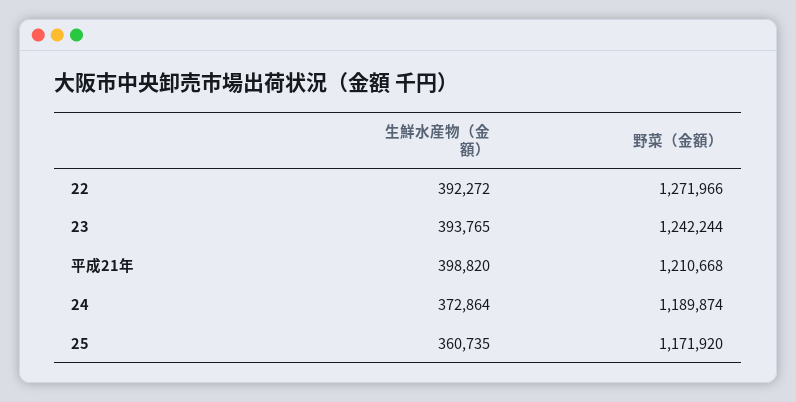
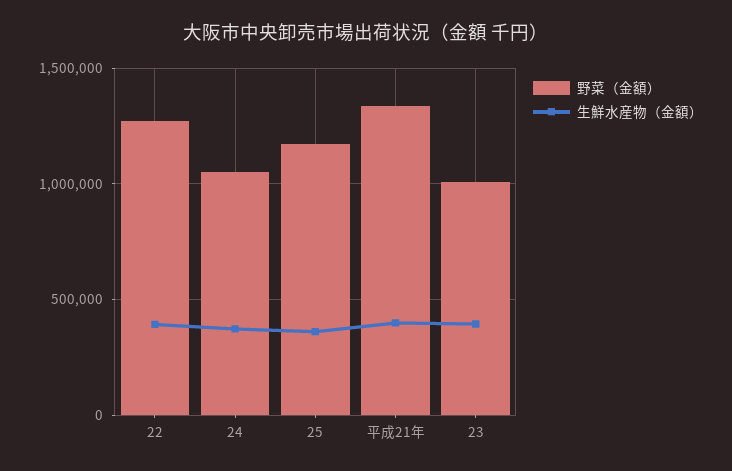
  {
    "生鮮水産物（金額）": {
      "22": 392272,
      "23": 393765,
      "平成21年": 398820,
      "24": 372864,
      "25": 360735
    },
    "野菜（金額）": {
      "22": 1271966,
-     "23": 1242244,
+     "23": 1000000,
-     "平成21年": 1210668,
+     "平成21年": 1350000,
-     "24": 1189874,
+     "24": 1050000,
      "25": 1171920
    }
  }

